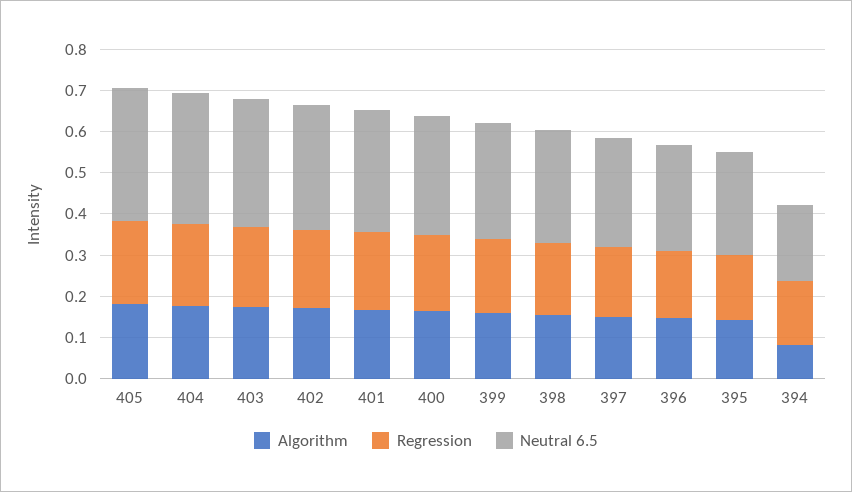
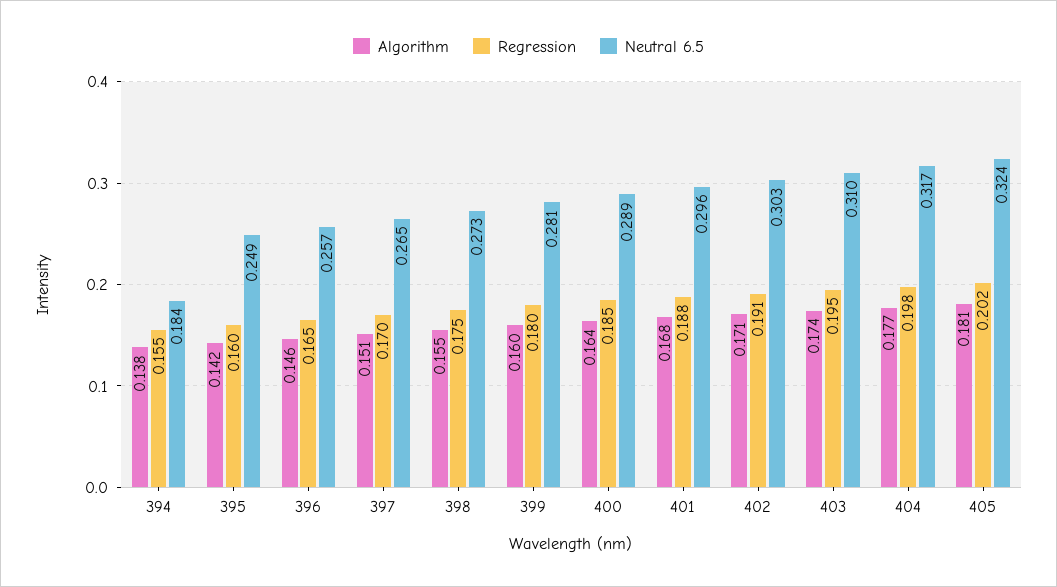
  {
    "Algorithm": {
      "405": 0.181,
      "404": 0.177,
      "403": 0.174,
      "402": 0.171,
      "401": 0.168,
      "400": 0.164,
      "399": 0.16,
      "398": 0.155,
      "397": 0.151,
      "396": 0.146,
      "395": 0.142,
-     "394": 0.08
+     "394": 0.138
    },
    "Regression": {
      "405": 0.202,
      "404": 0.198,
      "403": 0.195,
      "402": 0.191,
      "401": 0.188,
      "400": 0.185,
      "399": 0.18,
      "398": 0.175,
      "397": 0.17,
      "396": 0.165,
      "395": 0.16,
      "394": 0.155
    },
    "Neutral 6.5": {
      "405": 0.324,
      "404": 0.317,
      "403": 0.31,
      "402": 0.303,
      "401": 0.296,
      "400": 0.289,
      "399": 0.281,
      "398": 0.273,
      "397": 0.265,
      "396": 0.257,
      "395": 0.249,
      "394": 0.184
    }
  }

